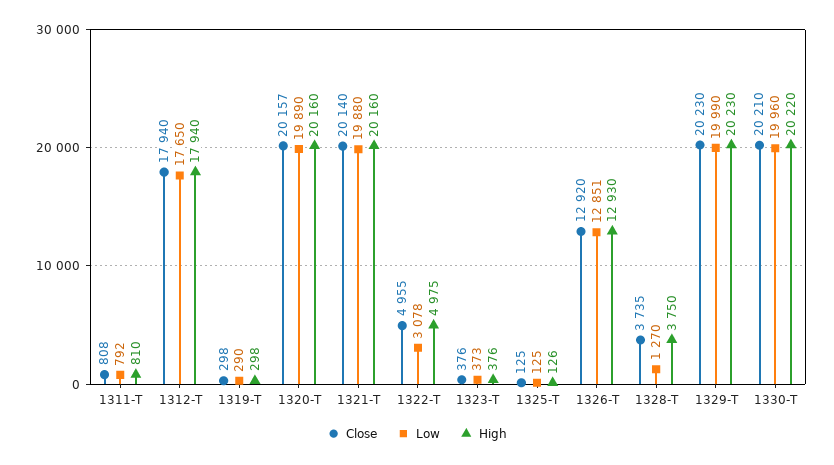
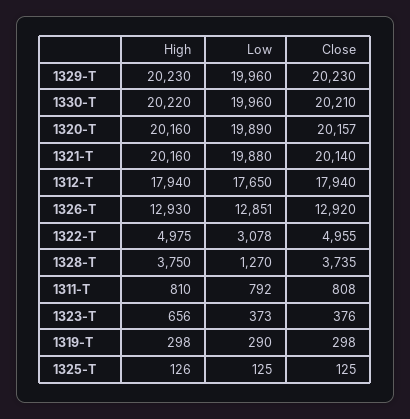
  {
    "Close": {
      "1311-T": 808,
      "1312-T": 17940,
      "1319-T": 298,
      "1320-T": 20157,
      "1321-T": 20140,
      "1322-T": 4955,
      "1323-T": 376,
      "1325-T": 125,
      "1326-T": 12920,
      "1328-T": 3735,
      "1329-T": 20230,
      "1330-T": 20210
    },
    "Low": {
      "1311-T": 792,
      "1312-T": 17650,
      "1319-T": 290,
      "1320-T": 19890,
      "1321-T": 19880,
      "1322-T": 3078,
      "1323-T": 373,
      "1325-T": 125,
      "1326-T": 12851,
      "1328-T": 1270,
-     "1329-T": 19990,
+     "1329-T": 19960,
      "1330-T": 19960
    },
    "High": {
      "1311-T": 810,
      "1312-T": 17940,
      "1319-T": 298,
      "1320-T": 20160,
      "1321-T": 20160,
      "1322-T": 4975,
-     "1323-T": 376,
+     "1323-T": 656,
      "1325-T": 126,
      "1326-T": 12930,
      "1328-T": 3750,
      "1329-T": 20230,
      "1330-T": 20220
    }
  }

